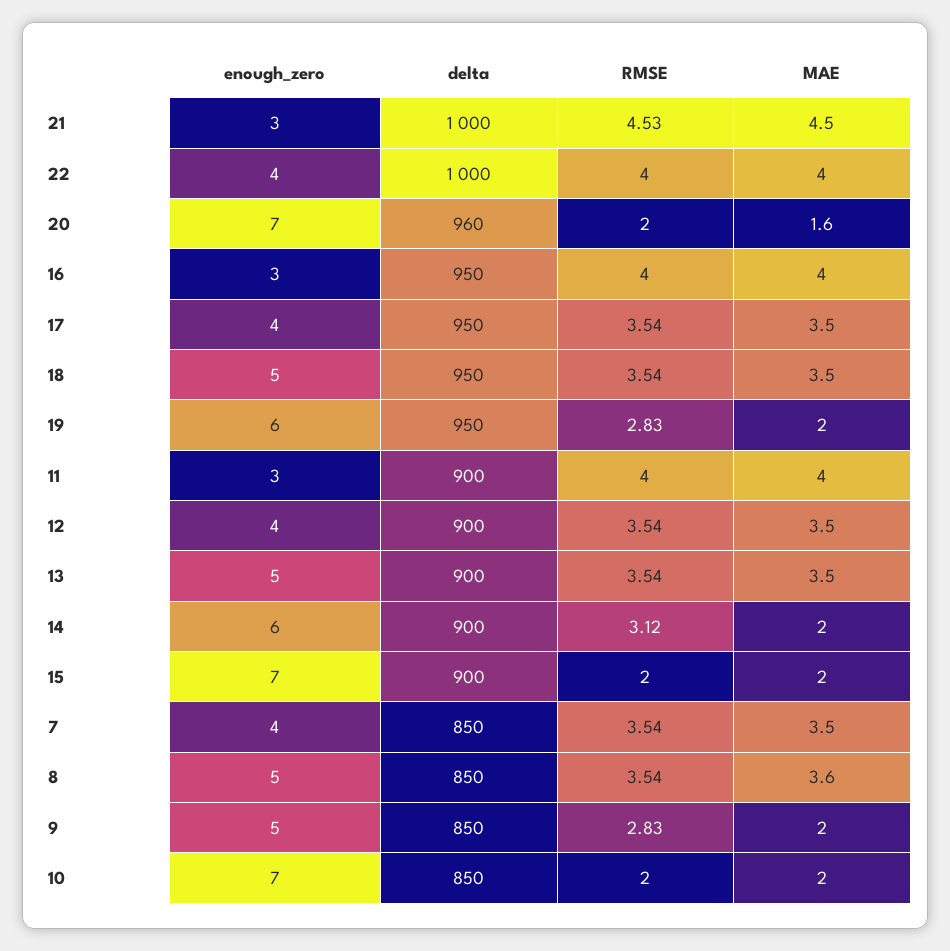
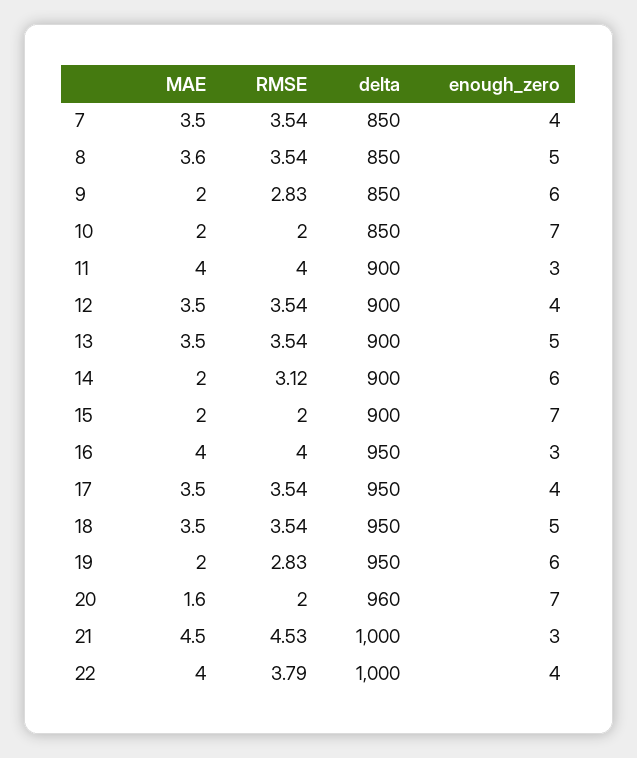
  {
    "enough_zero": {
      "21": 3,
      "22": 4,
      "20": 7,
      "16": 3,
      "17": 4,
      "18": 5,
      "19": 6,
      "11": 3,
      "12": 4,
      "13": 5,
      "14": 6,
      "15": 7,
      "7": 4,
      "8": 5,
-     "9": 5,
+     "9": 6,
      "10": 7
    },
    "delta": {
      "21": 1000,
      "22": 1000,
      "20": 960,
      "16": 950,
      "17": 950,
      "18": 950,
      "19": 950,
      "11": 900,
      "12": 900,
      "13": 900,
      "14": 900,
      "15": 900,
      "7": 850,
      "8": 850,
      "9": 850,
      "10": 850
    },
    "RMSE": {
      "21": 4.53,
-     "22": 4,
+     "22": 3.79,
      "20": 2,
      "16": 4,
      "17": 3.54,
      "18": 3.54,
      "19": 2.83,
      "11": 4,
      "12": 3.54,
      "13": 3.54,
      "14": 3.12,
      "15": 2,
      "7": 3.54,
      "8": 3.54,
      "9": 2.83,
      "10": 2
    },
    "MAE": {
      "21": 4.5,
      "22": 4,
      "20": 1.6,
      "16": 4,
      "17": 3.5,
      "18": 3.5,
      "19": 2,
      "11": 4,
      "12": 3.5,
      "13": 3.5,
      "14": 2,
      "15": 2,
      "7": 3.5,
      "8": 3.6,
      "9": 2,
      "10": 2
    }
  }

